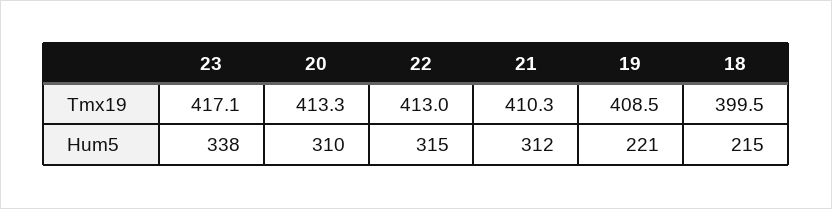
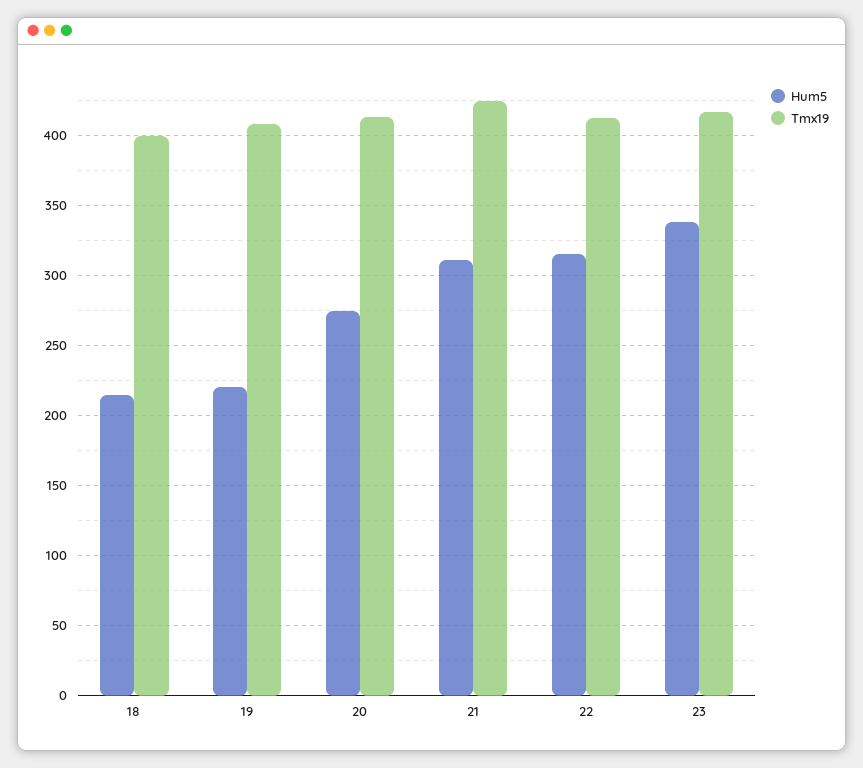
  {
    "Tmx19": {
      "23": 417.1,
      "20": 413.3,
      "22": 413,
-     "21": 410.3,
+     "21": 425,
      "19": 408.5,
      "18": 399.5
    },
    "Hum5": {
      "23": 338,
-     "20": 310,
+     "20": 275,
      "22": 315,
      "21": 312,
      "19": 221,
      "18": 215
    }
  }

